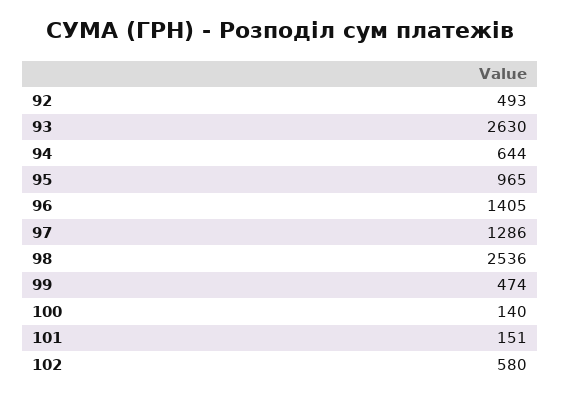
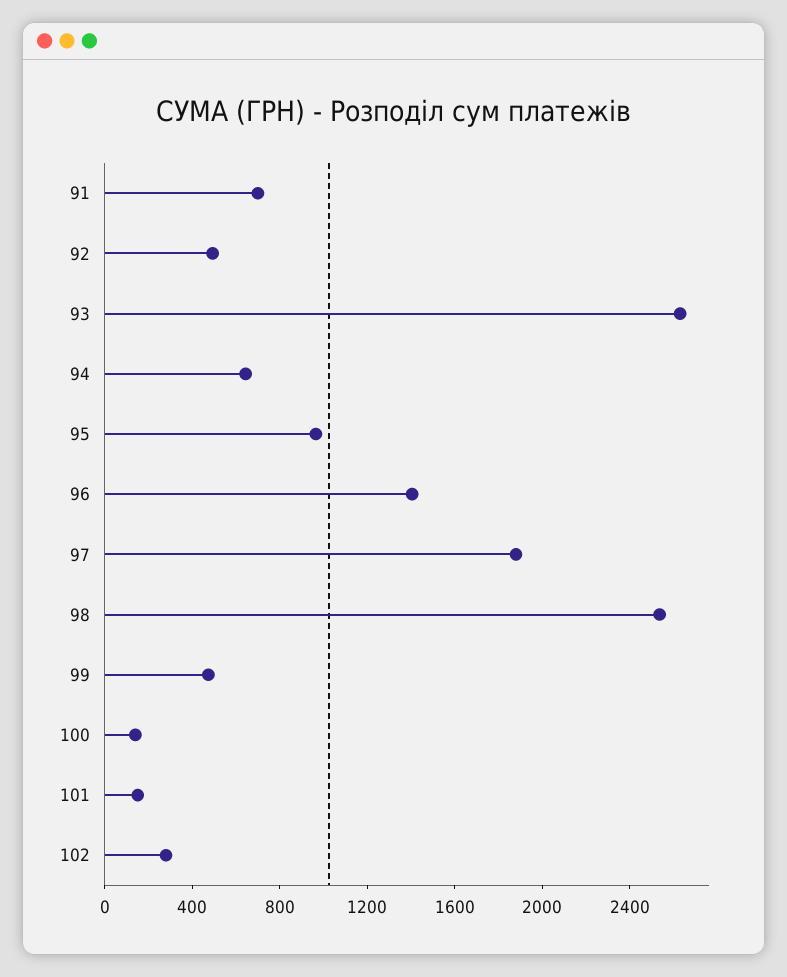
  {
    "92": 493,
    "93": 2630,
    "94": 644,
    "95": 965,
    "96": 1405,
-   "97": 1286,
+   "97": 1900,
    "98": 2536,
    "99": 474,
    "100": 140,
    "101": 151,
-   "102": 580
+   "102": 300,
+   "91": 700
  }

